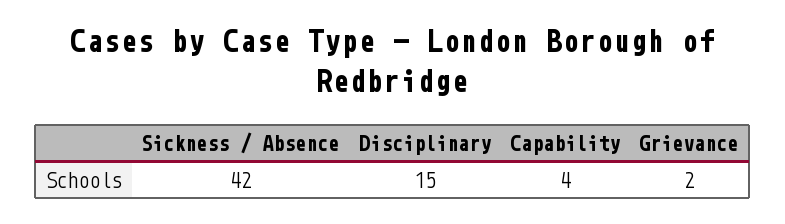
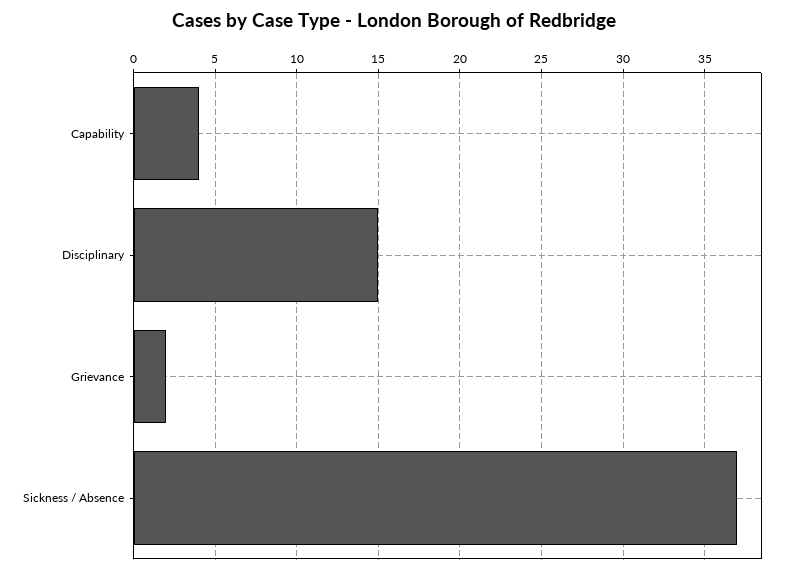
  {
-   "Sickness / Absence": 42,
+   "Sickness / Absence": 37,
    "Disciplinary": 15,
    "Capability": 4,
    "Grievance": 2
  }

